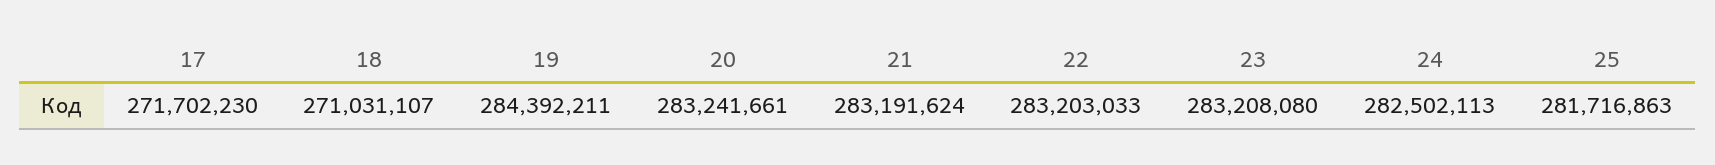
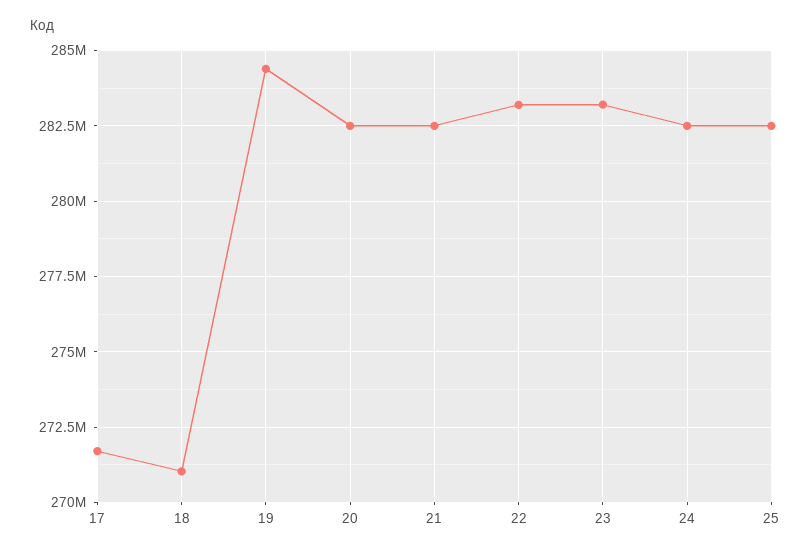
  {
    "17": 271702230,
    "18": 271031107,
    "19": 284392211,
-   "20": 283241661,
+   "20": 282500000,
-   "21": 283191624,
+   "21": 282500000,
    "22": 283203033,
    "23": 283208080,
    "24": 282502113,
-   "25": 281716863
+   "25": 282500000
  }

